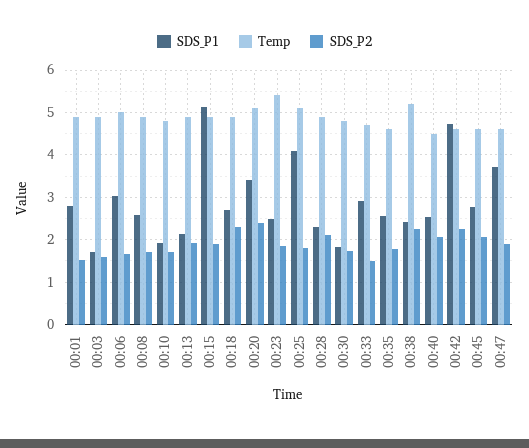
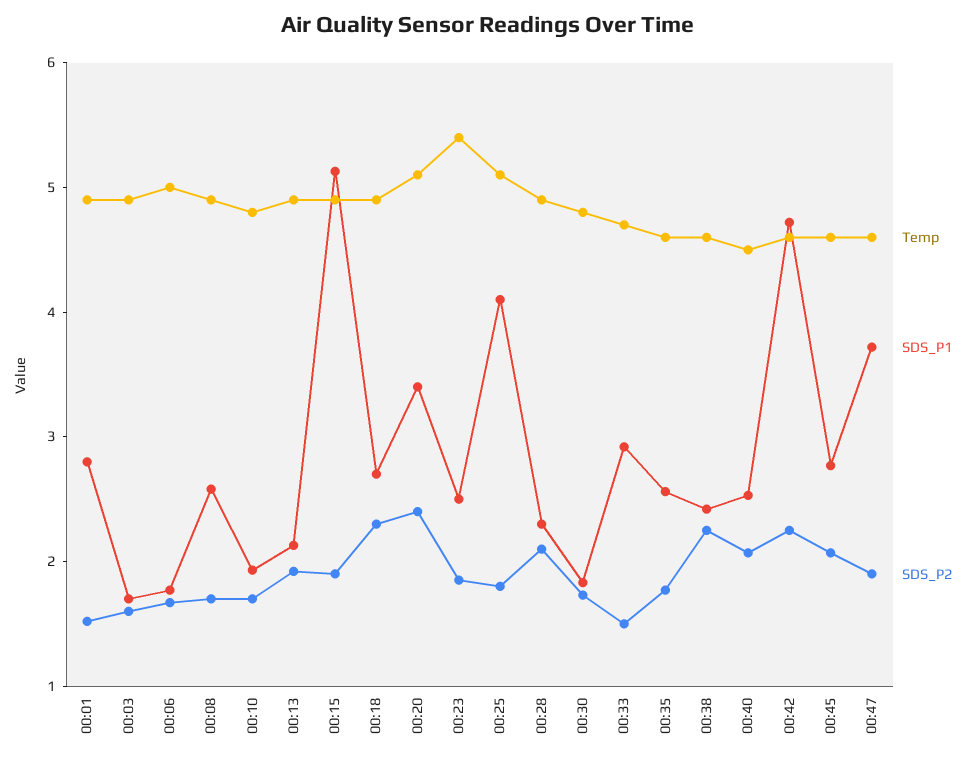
  {
    "SDS_P1": {
      "00:01": 2.8,
      "00:03": 1.8,
-     "00:06": 3,
+     "00:06": 1.8,
      "00:08": 2.6,
      "00:10": 2,
      "00:13": 2.2,
      "00:15": 5.2,
      "00:18": 2.8,
      "00:20": 3.4,
      "00:23": 2.6,
      "00:25": 4.2,
      "00:28": 2.4,
      "00:30": 1.8,
      "00:33": 3,
      "00:35": 2.6,
      "00:38": 2.4,
      "00:40": 2.6,
      "00:42": 4.8,
      "00:45": 2.8,
      "00:47": 3.8
    },
    "Temp": {
      "00:01": 5,
      "00:03": 5,
      "00:06": 5,
      "00:08": 5,
      "00:10": 4.8,
      "00:13": 5,
      "00:15": 5,
      "00:18": 5,
      "00:20": 5.2,
      "00:23": 5.4,
      "00:25": 5.2,
      "00:28": 5,
      "00:30": 4.8,
      "00:33": 4.8,
      "00:35": 4.6,
-     "00:38": 5.2,
+     "00:38": 4.6,
      "00:40": 4.6,
      "00:42": 4.6,
      "00:45": 4.6,
      "00:47": 4.6
    },
    "SDS_P2": {
      "00:01": 1.6,
      "00:03": 1.6,
      "00:06": 1.6,
      "00:08": 1.8,
      "00:10": 1.8,
      "00:13": 2,
      "00:15": 2,
      "00:18": 2.4,
      "00:20": 2.4,
      "00:23": 1.8,
      "00:25": 1.8,
      "00:28": 2.2,
      "00:30": 1.8,
      "00:33": 1.6,
      "00:35": 1.8,
      "00:38": 2.2,
      "00:40": 2,
      "00:42": 2.2,
      "00:45": 2,
      "00:47": 2
    }
  }

